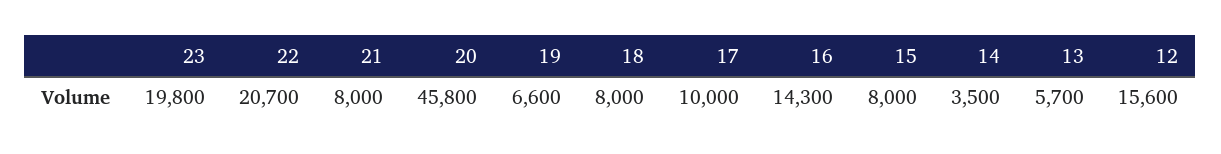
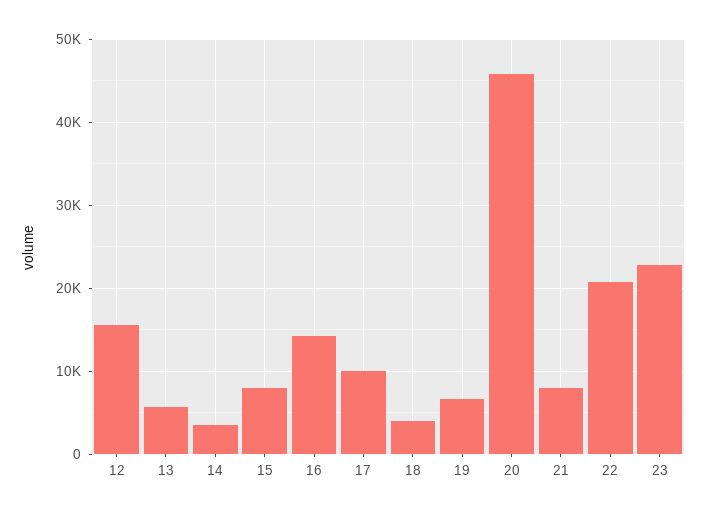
  {
-   "23": 19800,
+   "23": 23000,
    "22": 20700,
    "21": 8000,
    "20": 45800,
    "19": 6600,
-   "18": 8000,
+   "18": 4000,
    "17": 10000,
    "16": 14300,
    "15": 8000,
    "14": 3500,
    "13": 5700,
    "12": 15600
  }

